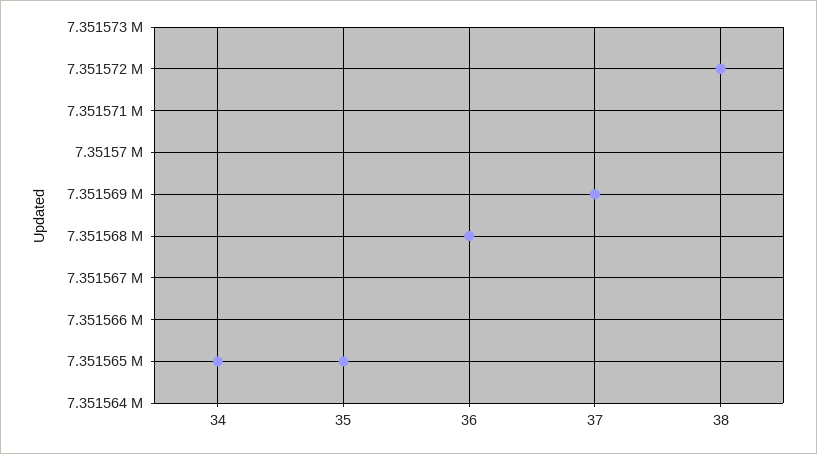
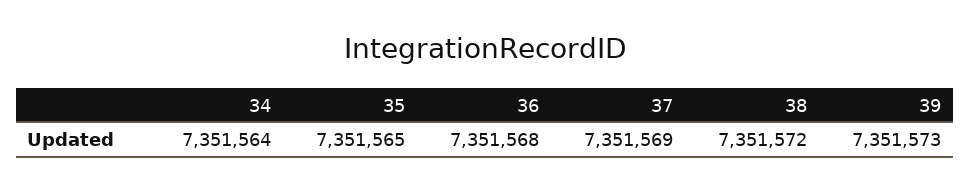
  {
-   "34": 7351565,
+   "34": 7351564,
    "35": 7351565,
    "36": 7351568,
    "37": 7351569,
-   "38": 7351572
+   "38": 7351572,
+   "39": 7351573
  }

